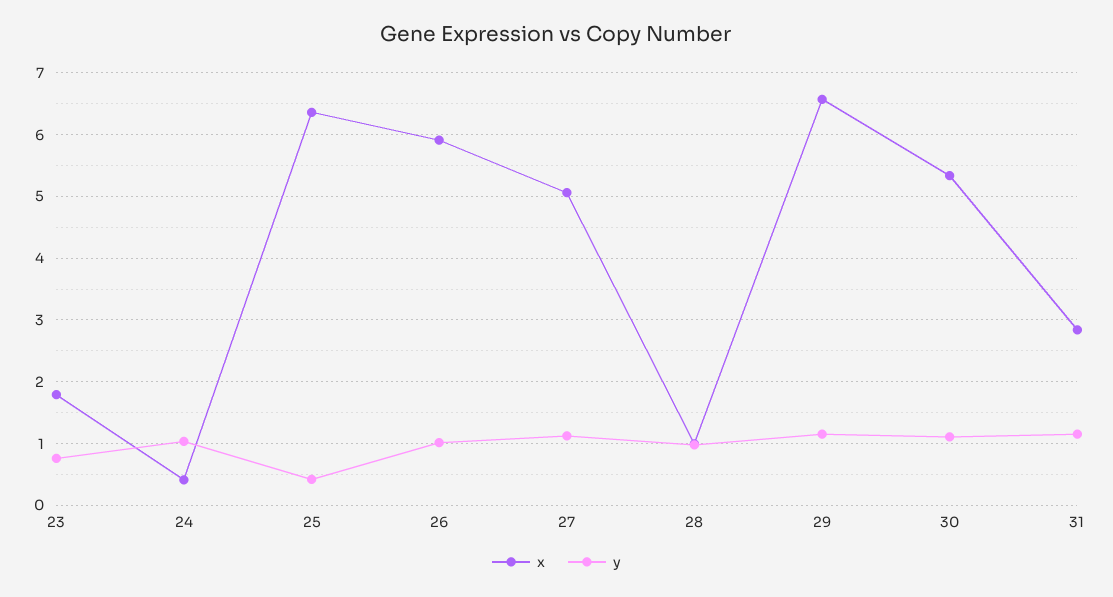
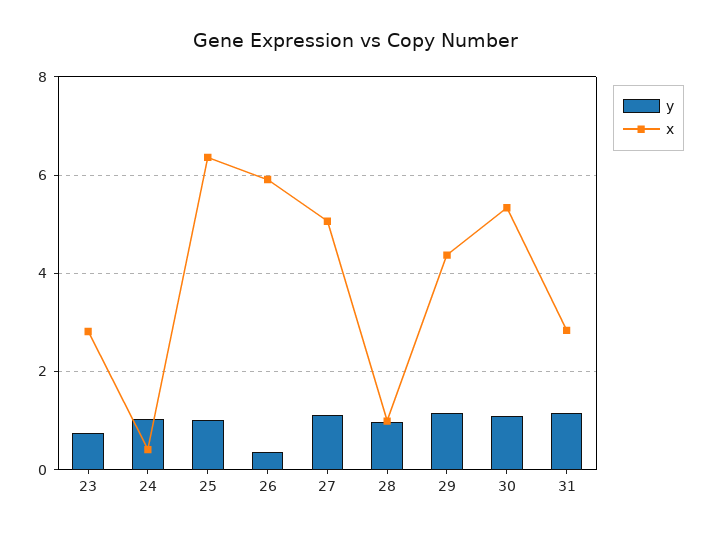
  {
    "x": {
-     "23": 1.8,
+     "23": 2.8,
      "24": 0.4,
      "25": 6.4,
      "26": 5.9,
      "27": 5.1,
      "28": 1,
-     "29": 6.6,
+     "29": 4.4,
      "30": 5.3,
      "31": 2.8
    },
    "y": {
      "23": 0.8,
      "24": 1,
-     "25": 0.4,
+     "25": 1,
-     "26": 1,
+     "26": 0.4,
      "27": 1.1,
      "28": 1,
      "29": 1.2,
      "30": 1.1,
      "31": 1.2
    }
  }

